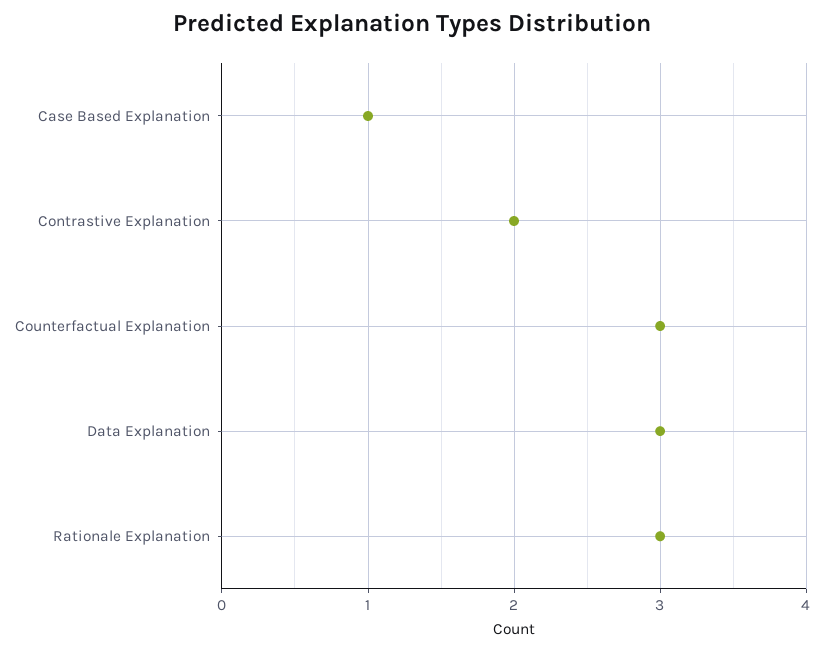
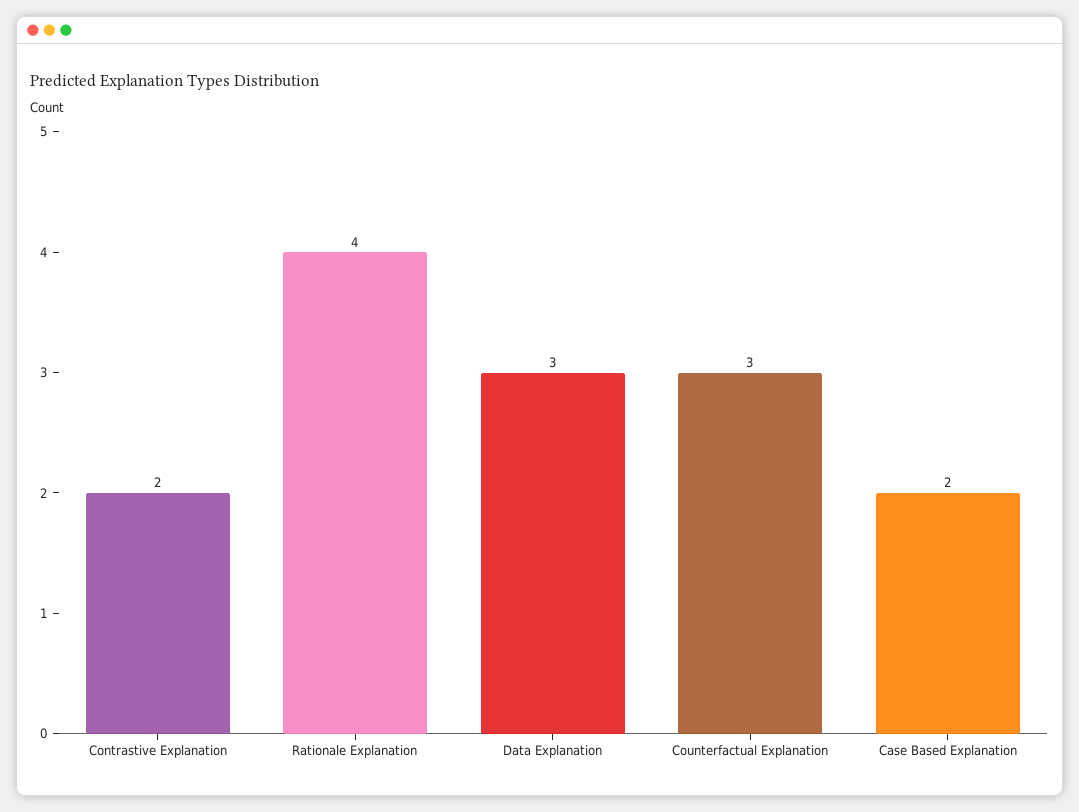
  {
-   "Case Based Explanation": 1,
+   "Case Based Explanation": 2,
    "Contrastive Explanation": 2,
    "Counterfactual Explanation": 3,
    "Data Explanation": 3,
-   "Rationale Explanation": 3
+   "Rationale Explanation": 4
  }

